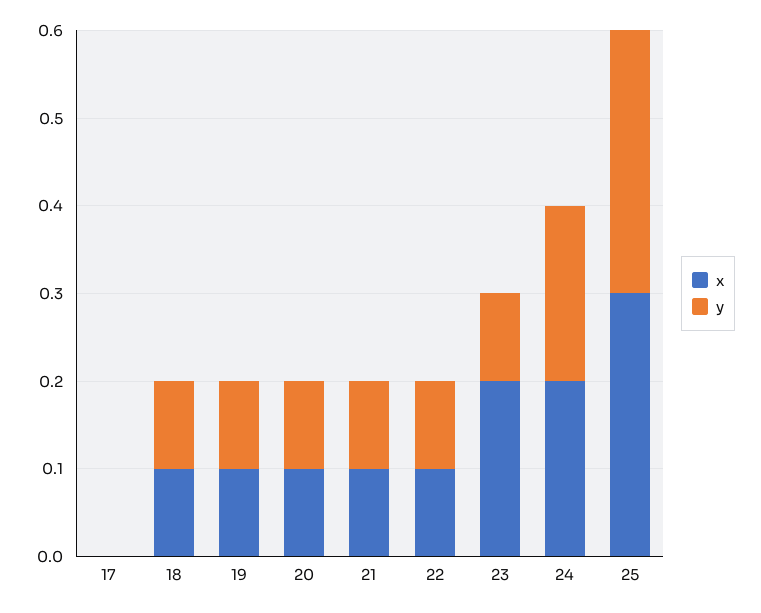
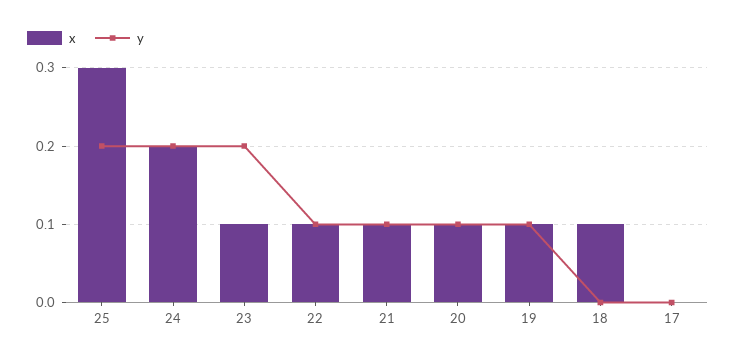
  {
    "x": {
      "17": 0,
      "18": 0.1,
      "19": 0.1,
      "20": 0.1,
      "21": 0.1,
      "22": 0.1,
-     "23": 0.2,
+     "23": 0.1,
      "24": 0.2,
      "25": 0.3
    },
    "y": {
      "17": 0,
-     "18": 0.1,
+     "18": 0,
      "19": 0.1,
      "20": 0.1,
      "21": 0.1,
      "22": 0.1,
-     "23": 0.1,
+     "23": 0.2,
      "24": 0.2,
-     "25": 0.3
+     "25": 0.2
    }
  }

